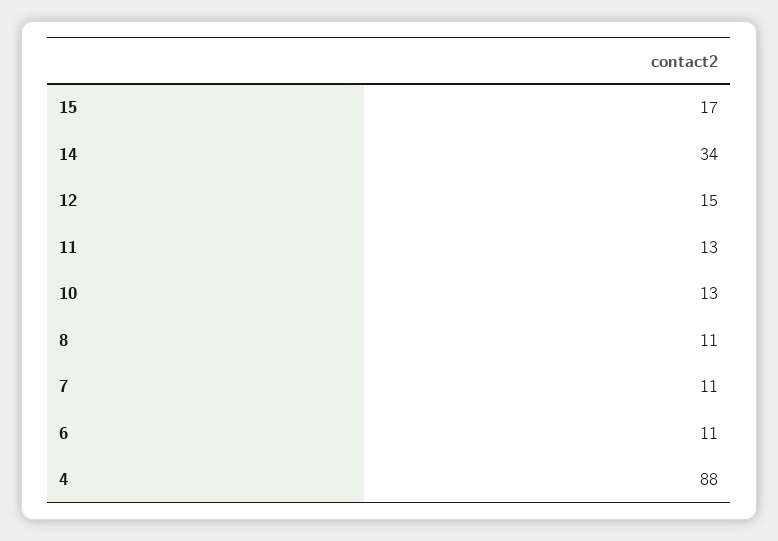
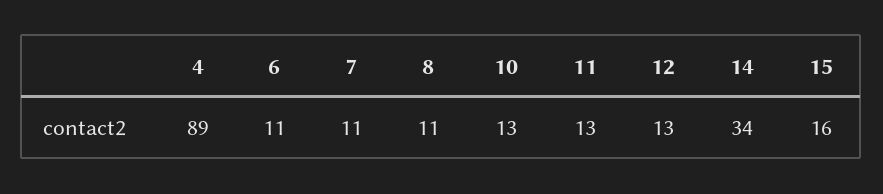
  {
-   "15": 17,
+   "15": 16,
    "14": 34,
-   "12": 15,
+   "12": 13,
    "11": 13,
    "10": 13,
    "8": 11,
    "7": 11,
    "6": 11,
-   "4": 88
+   "4": 89
  }

